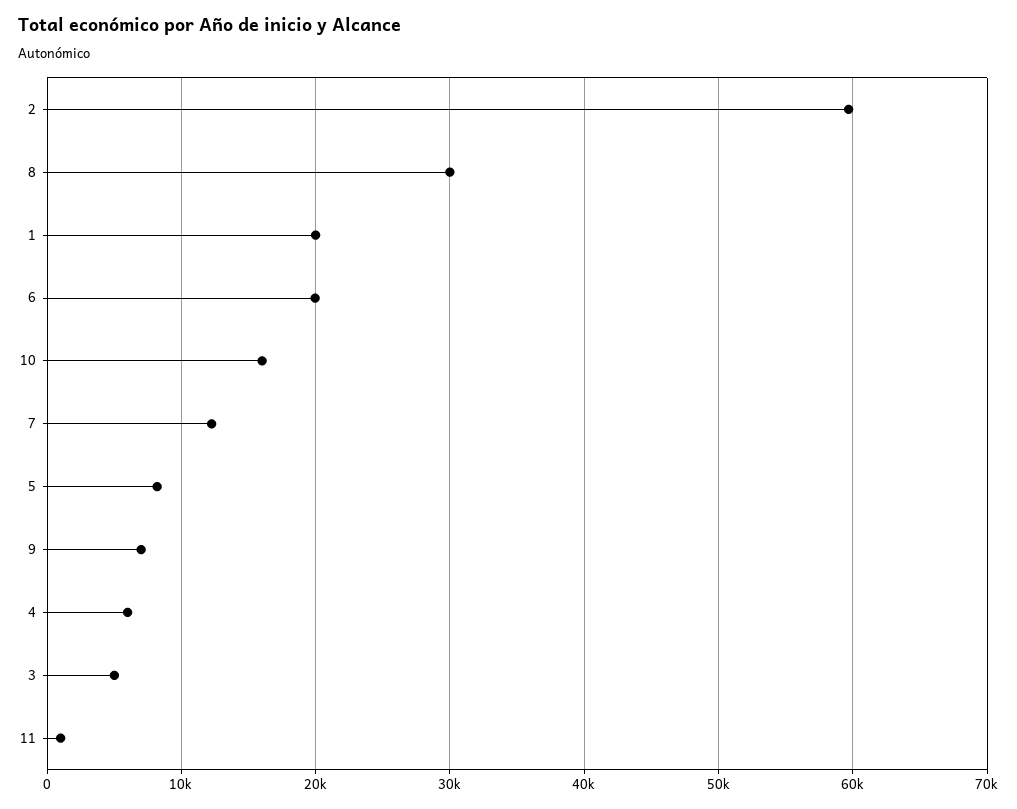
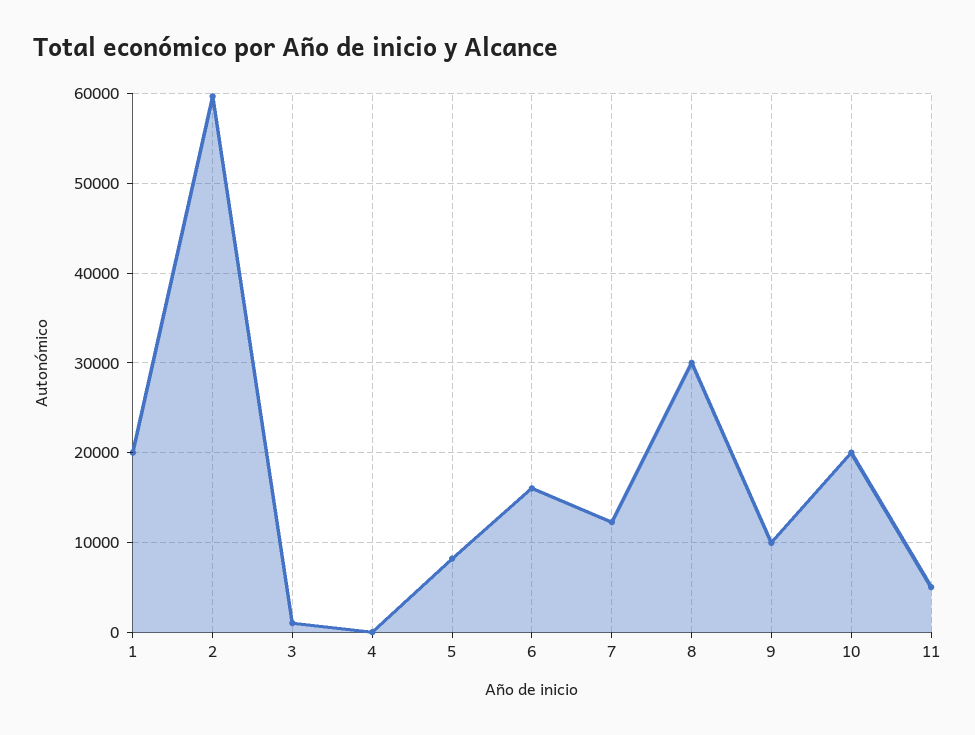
  {
    "2": 60000,
    "8": 30000,
    "1": 20000,
-   "6": 20000,
+   "6": 16000,
-   "10": 16000,
+   "10": 20000,
    "7": 12000,
    "5": 8000,
-   "9": 7000,
+   "9": 10000,
-   "4": 6000,
+   "4": 0,
-   "3": 5000,
+   "3": 1000,
-   "11": 1000
+   "11": 5000
  }

